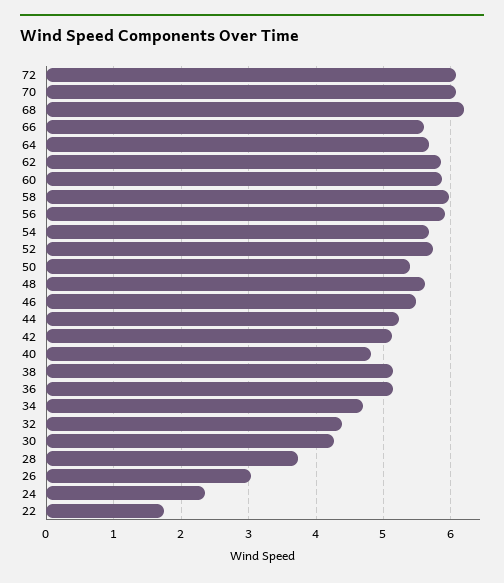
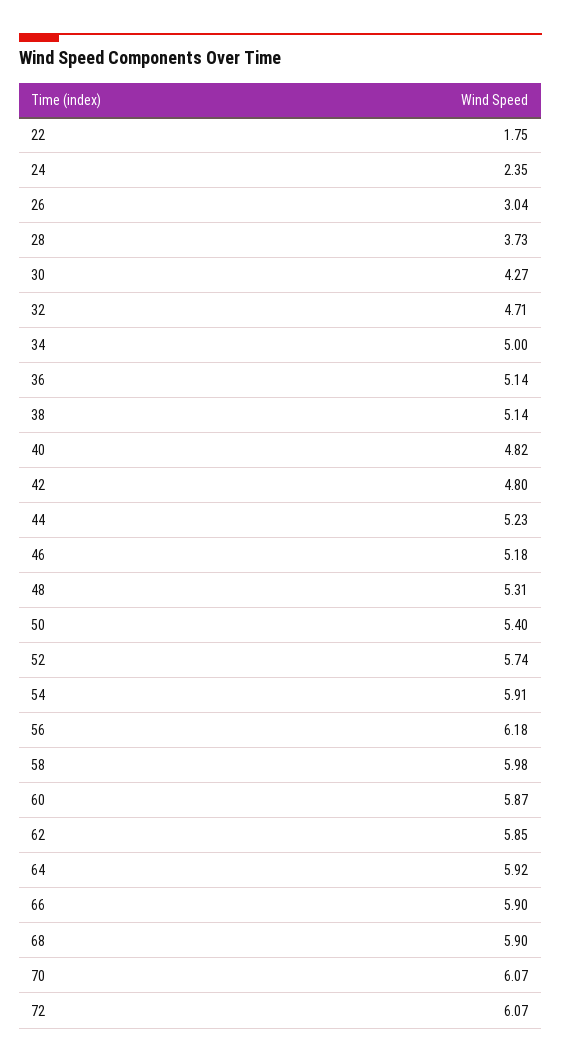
  {
    "72": 6.07,
    "70": 6.07,
-   "68": 6.2,
+   "68": 5.9,
-   "66": 5.6,
+   "66": 5.9,
-   "64": 5.7,
+   "64": 5.92,
    "62": 5.85,
    "60": 5.87,
    "58": 5.98,
-   "56": 5.9,
+   "56": 6.18,
-   "54": 5.7,
+   "54": 5.91,
    "52": 5.74,
    "50": 5.4,
-   "48": 5.6,
+   "48": 5.31,
-   "46": 5.5,
+   "46": 5.18,
    "44": 5.23,
-   "42": 5.1,
+   "42": 4.8,
    "40": 4.82,
    "38": 5.14,
    "36": 5.14,
-   "34": 4.7,
+   "34": 5,
-   "32": 4.4,
+   "32": 4.71,
    "30": 4.27,
    "28": 3.73,
    "26": 3.04,
    "24": 2.35,
    "22": 1.75
  }

